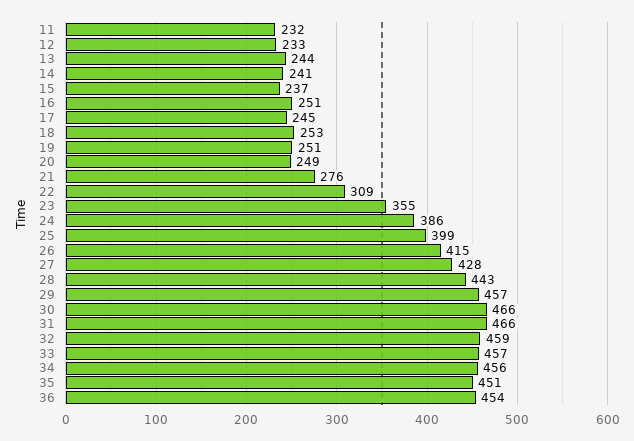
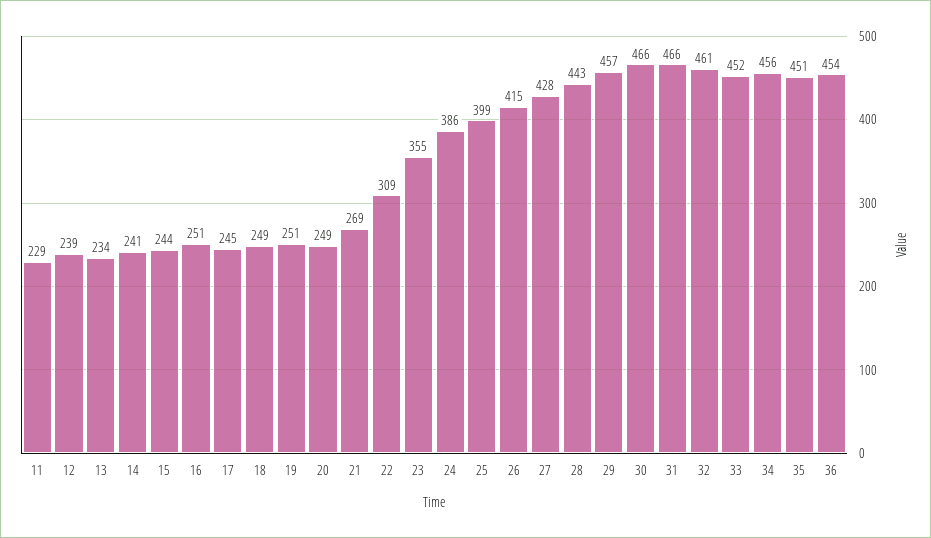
  {
-   "11": 232,
+   "11": 229,
-   "12": 233,
+   "12": 239,
-   "13": 244,
+   "13": 234,
    "14": 241,
-   "15": 237,
+   "15": 244,
    "16": 251,
    "17": 245,
-   "18": 253,
+   "18": 249,
    "19": 251,
    "20": 249,
-   "21": 276,
+   "21": 269,
    "22": 309,
    "23": 355,
    "24": 386,
    "25": 399,
    "26": 415,
    "27": 428,
    "28": 443,
    "29": 457,
    "30": 466,
    "31": 466,
-   "32": 459,
+   "32": 461,
-   "33": 457,
+   "33": 452,
    "34": 456,
    "35": 451,
    "36": 454
  }

